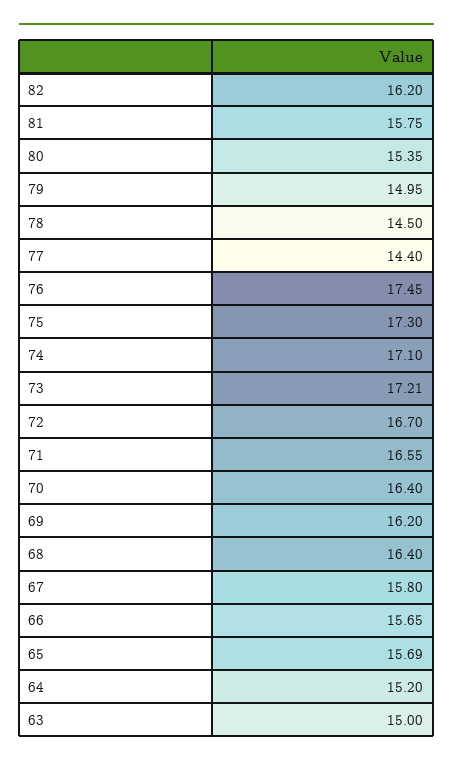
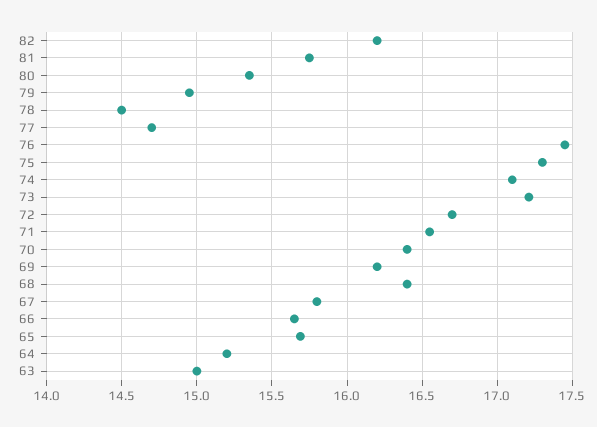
  {
    "82": 16.2,
    "81": 15.75,
    "80": 15.35,
    "79": 14.95,
    "78": 14.5,
-   "77": 14.4,
+   "77": 14.7,
    "76": 17.45,
    "75": 17.3,
    "74": 17.1,
    "73": 17.21,
    "72": 16.7,
    "71": 16.55,
    "70": 16.4,
    "69": 16.2,
    "68": 16.4,
    "67": 15.8,
    "66": 15.65,
    "65": 15.69,
    "64": 15.2,
    "63": 15
  }

